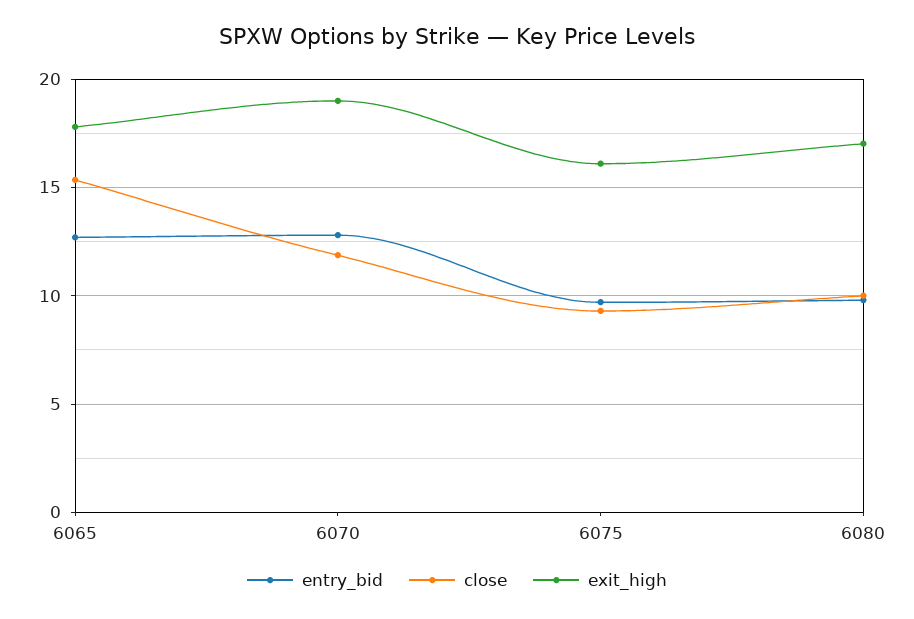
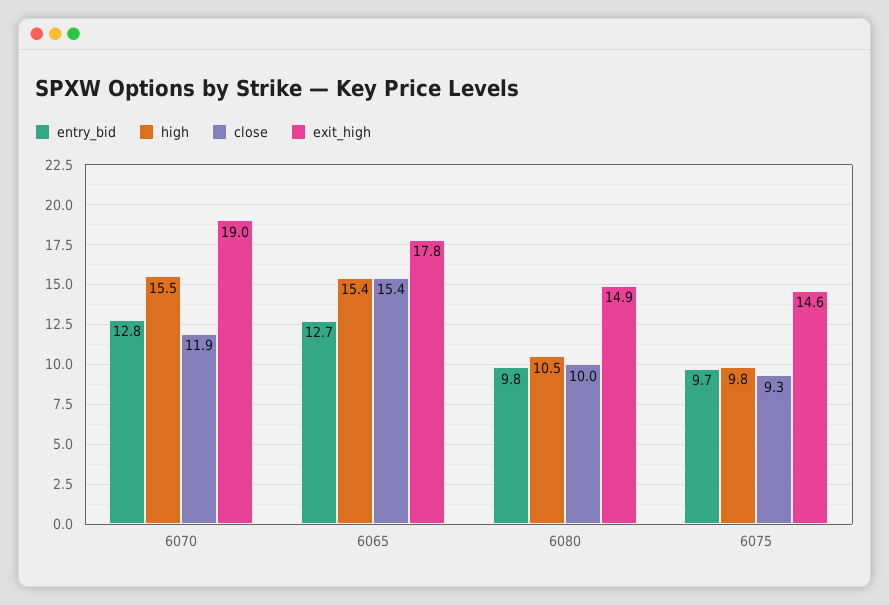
  {
    "entry_bid": {
      "6065": 12.7,
      "6070": 12.8,
      "6075": 9.7,
      "6080": 9.8
    },
    "close": {
      "6065": 15.4,
      "6070": 11.9,
      "6075": 9.3,
      "6080": 10
    },
    "exit_high": {
      "6065": 17.8,
      "6070": 19,
-     "6075": 16,
+     "6075": 14.6,
-     "6080": 17
+     "6080": 14.9
-   }
+   },
+   "high": {
+     "6070": 15.5,
+     "6065": 15.4,
+     "6080": 10.5,
+     "6075": 9.8
+   }
  }

